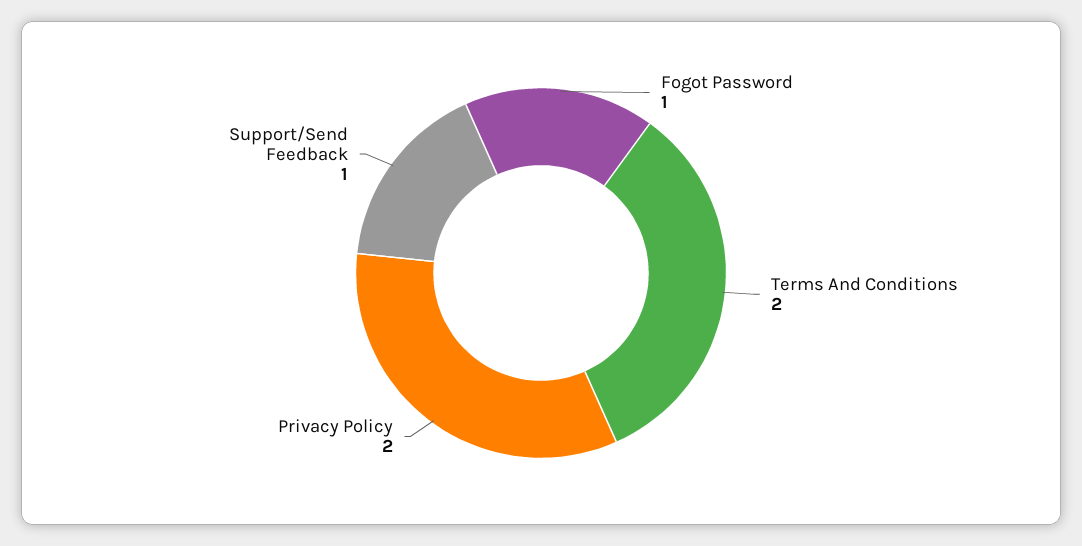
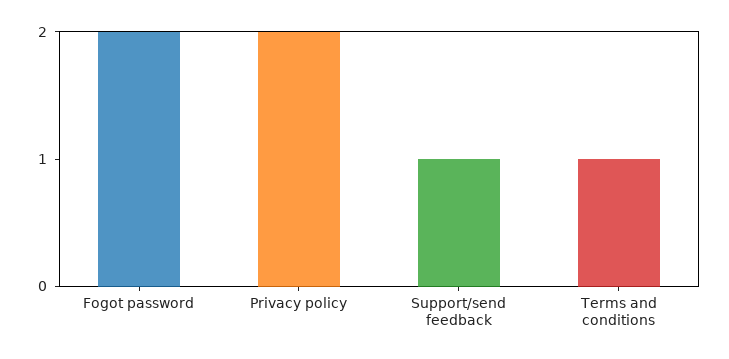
  {
-   "Fogot Password": 1,
+   "Fogot Password": 2,
-   "Terms And Conditions": 2,
+   "Terms And Conditions": 1,
    "Privacy Policy": 2,
    "Support/Send Feedback": 1
  }

